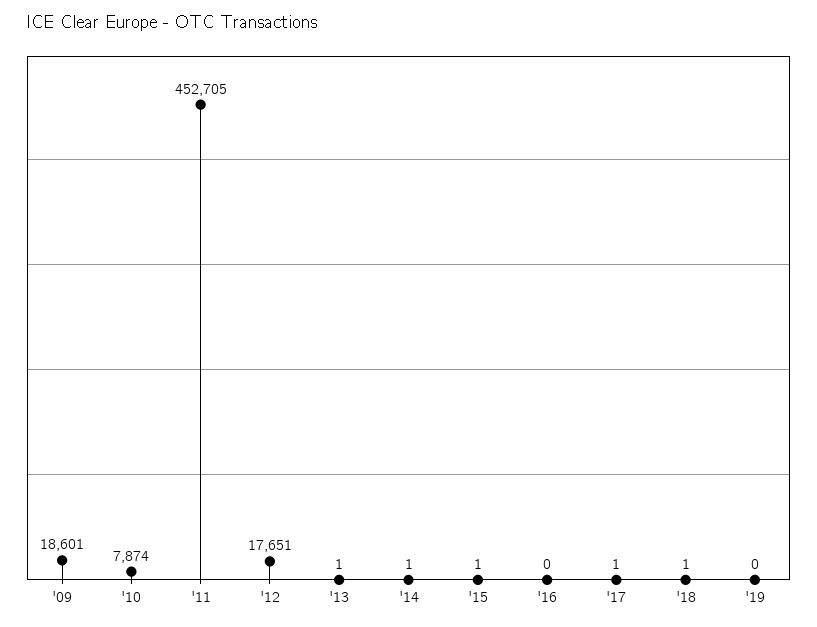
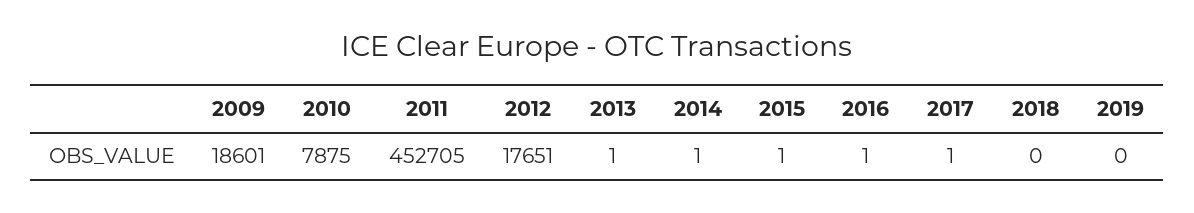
  {
    "'09": 18601,
-   "'10": 7874,
+   "'10": 7875,
    "'11": 452705,
    "'12": 17651,
    "'13": 1,
    "'14": 1,
    "'15": 1,
-   "'16": 0,
+   "'16": 1,
    "'17": 1,
-   "'18": 1,
+   "'18": 0,
    "'19": 0
  }

